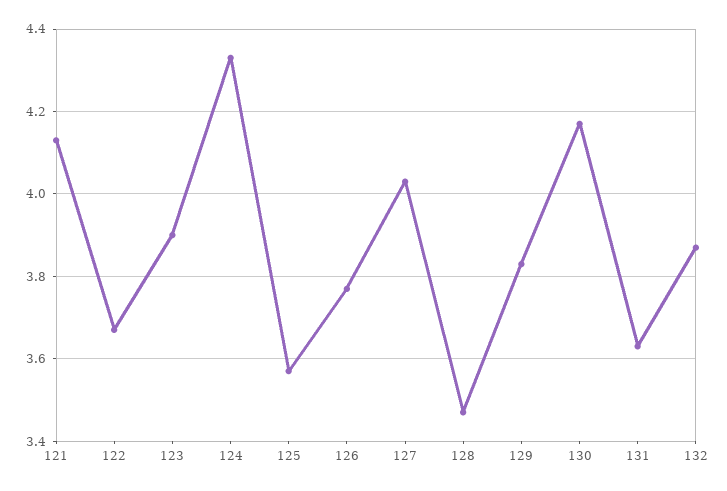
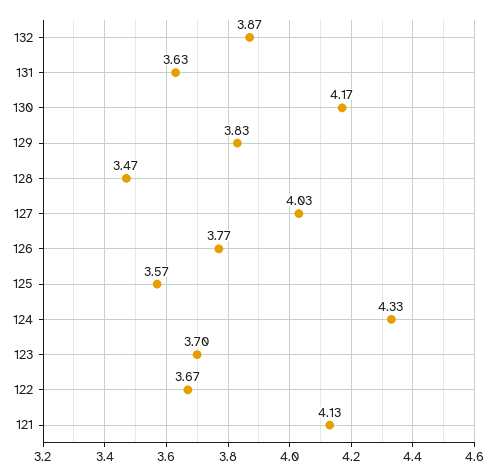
  {
    "121": 4.13,
    "122": 3.67,
-   "123": 3.9,
+   "123": 3.7,
    "124": 4.33,
    "125": 3.57,
    "126": 3.77,
    "127": 4.03,
    "128": 3.47,
    "129": 3.83,
    "130": 4.17,
    "131": 3.63,
    "132": 3.87
  }

